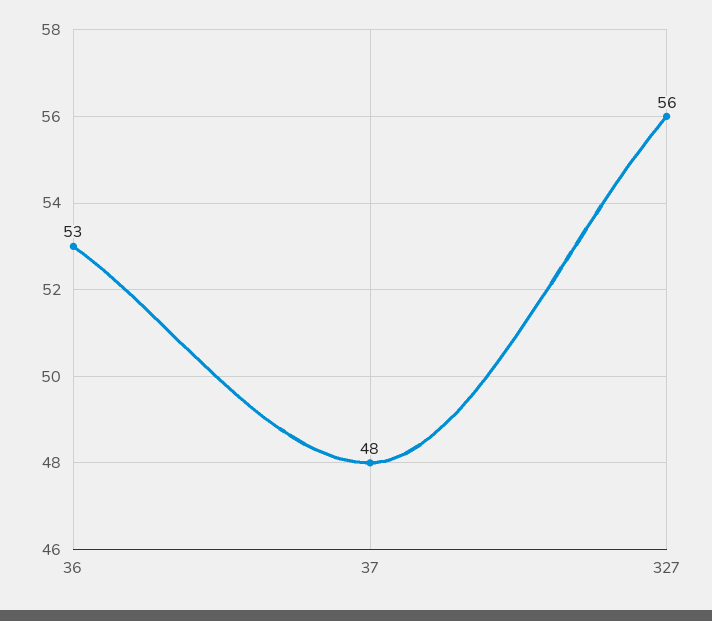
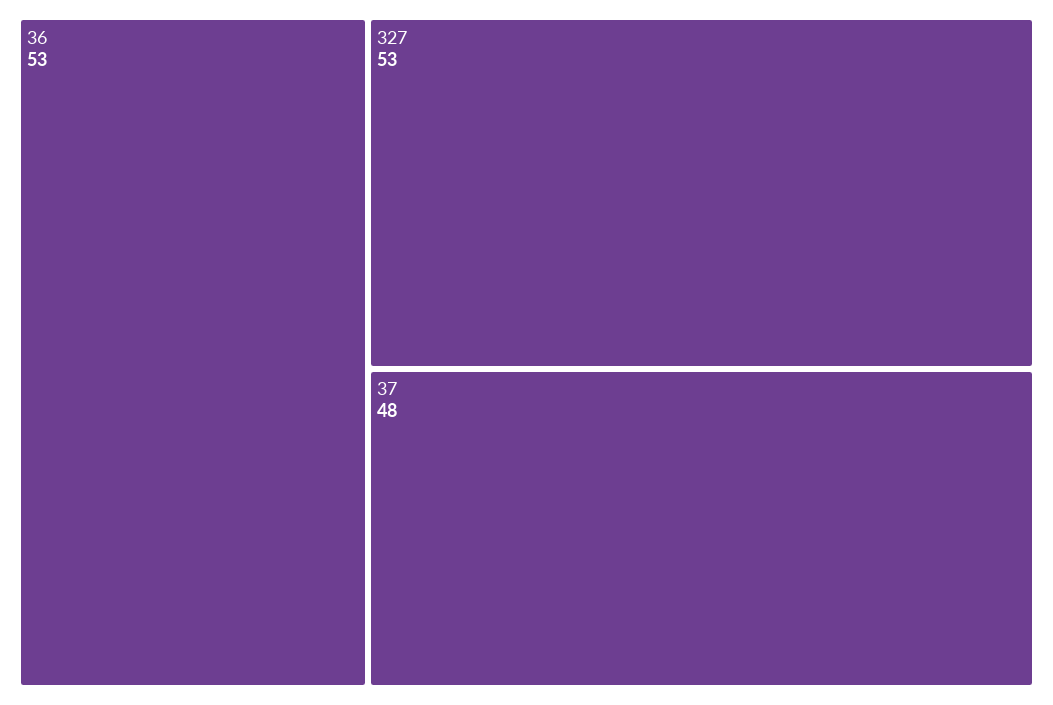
  {
    "36": 53,
    "37": 48,
-   "327": 56
+   "327": 53
  }

